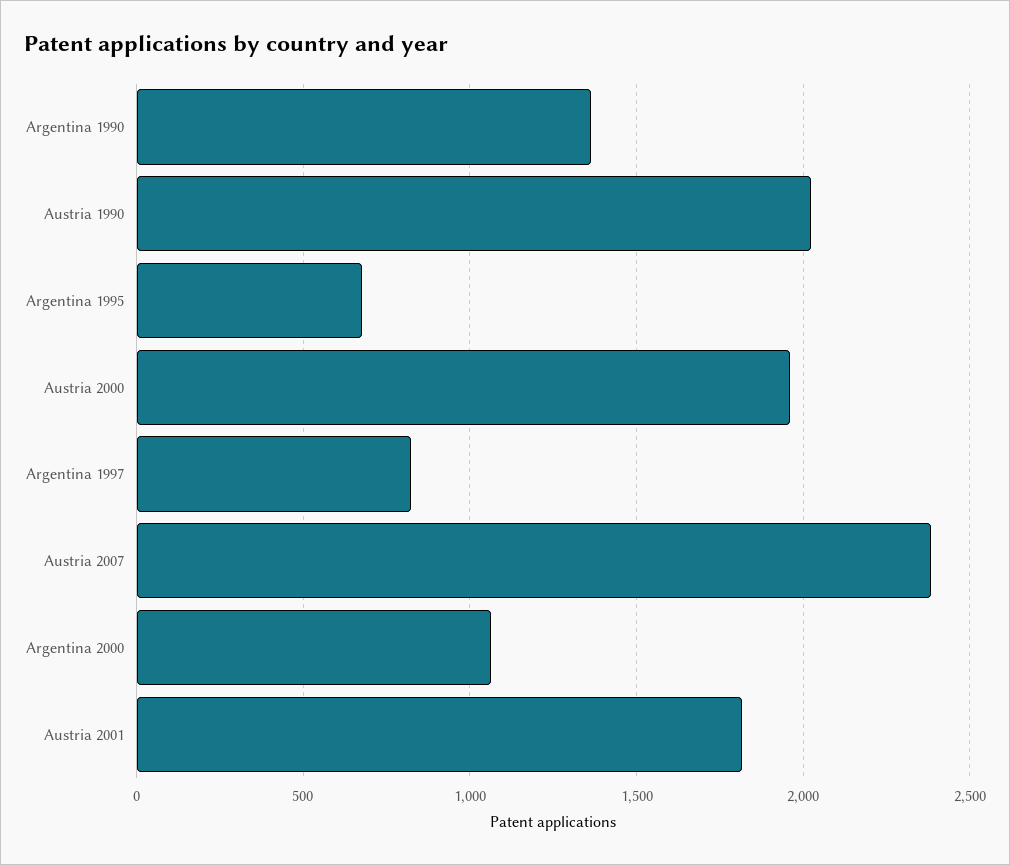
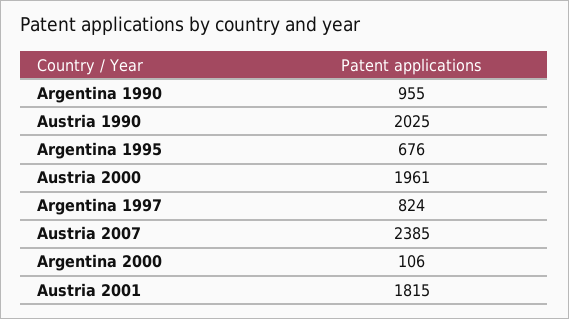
  {
-   "Argentina 1990": 1350,
+   "Argentina 1990": 955,
    "Austria 1990": 2025,
    "Argentina 1995": 676,
    "Austria 2000": 1961,
    "Argentina 1997": 824,
    "Austria 2007": 2385,
-   "Argentina 2000": 1050,
+   "Argentina 2000": 106,
    "Austria 2001": 1815
  }

